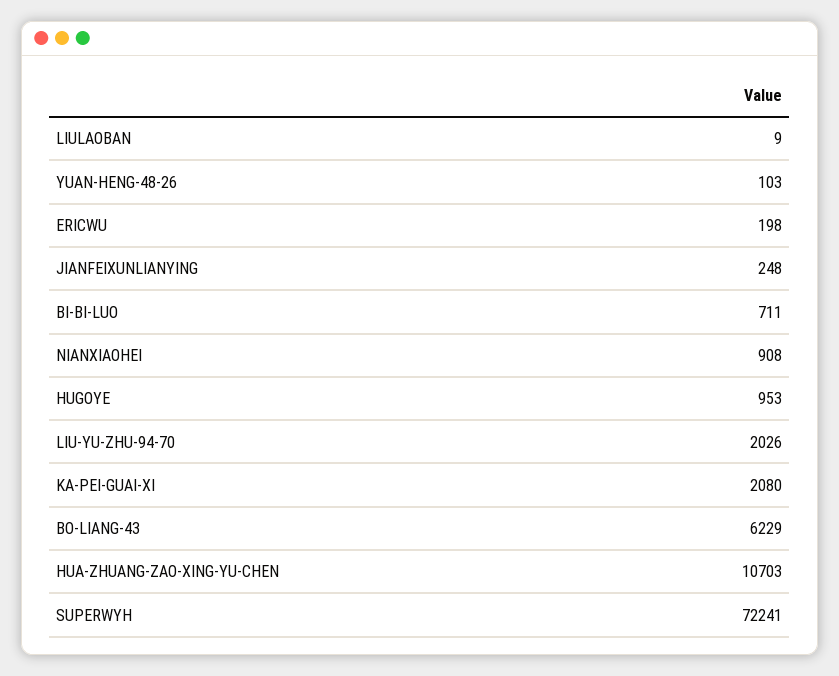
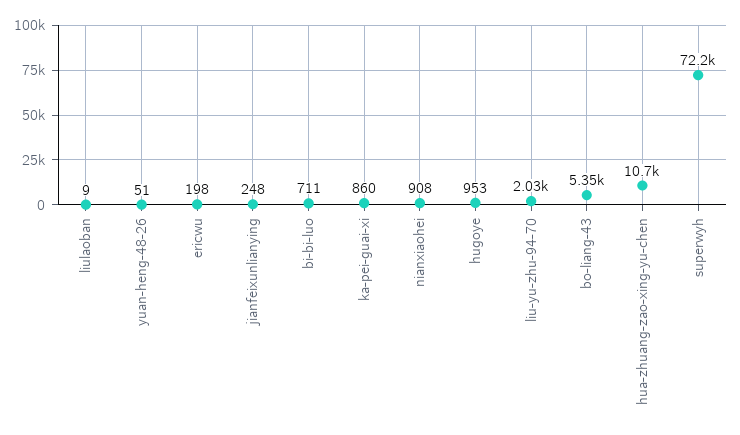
  {
    "LIULAOBAN": 9,
-   "YUAN-HENG-48-26": 103,
+   "YUAN-HENG-48-26": 51,
    "ERICWU": 198,
    "JIANFEIXUNLIANYING": 248,
    "BI-BI-LUO": 711,
    "NIANXIAOHEI": 908,
    "HUGOYE": 953,
    "LIU-YU-ZHU-94-70": 2026,
-   "KA-PEI-GUAI-XI": 2080,
+   "KA-PEI-GUAI-XI": 860,
-   "BO-LIANG-43": 6229,
+   "BO-LIANG-43": 5350,
    "HUA-ZHUANG-ZAO-XING-YU-CHEN": 10703,
    "SUPERWYH": 72241
  }

